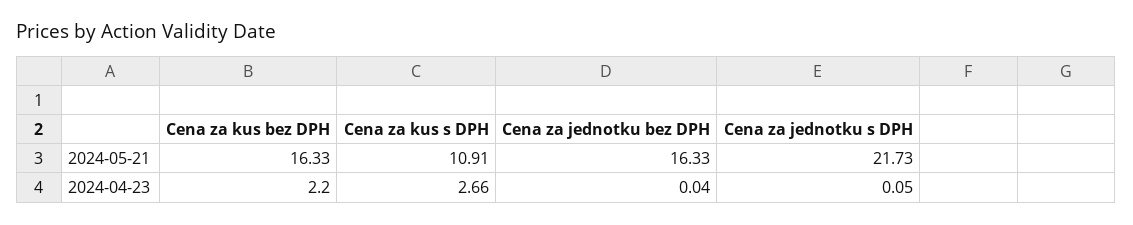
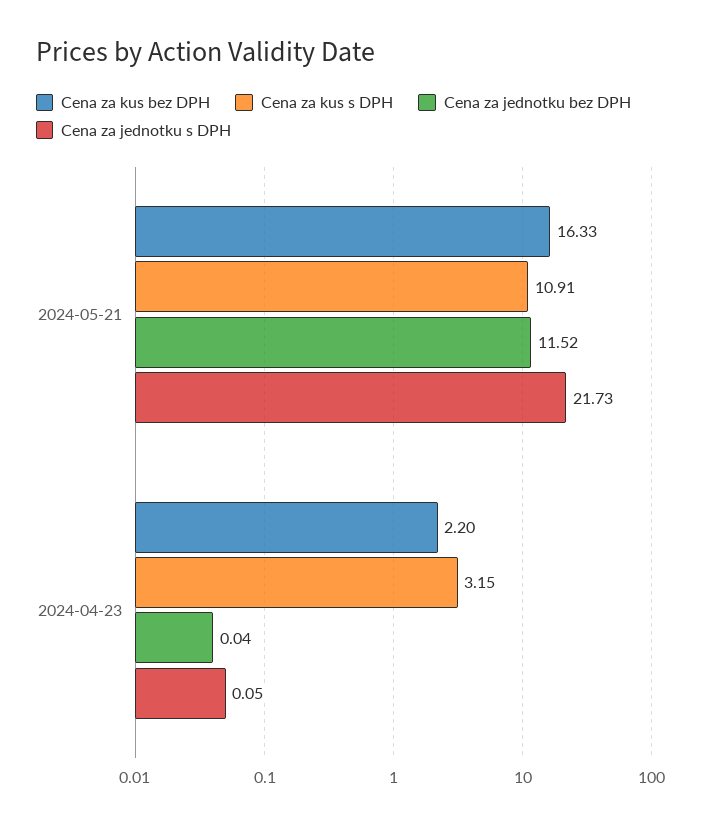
  {
    "Cena za kus bez DPH": {
      "2024-05-21": 16.33,
      "2024-04-23": 2.2
    },
    "Cena za kus s DPH": {
      "2024-05-21": 10.91,
-     "2024-04-23": 2.66
+     "2024-04-23": 3.15
    },
    "Cena za jednotku bez DPH": {
-     "2024-05-21": 16.33,
+     "2024-05-21": 11.52,
      "2024-04-23": 0.04
    },
    "Cena za jednotku s DPH": {
      "2024-05-21": 21.73,
      "2024-04-23": 0.05
    }
  }

